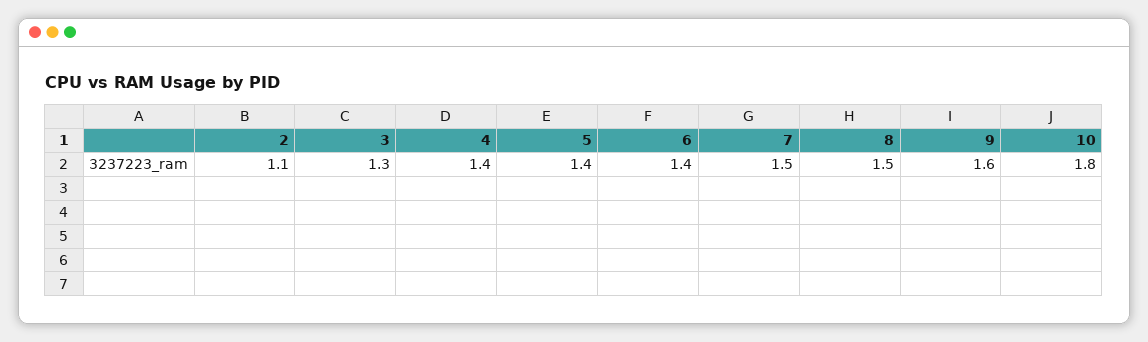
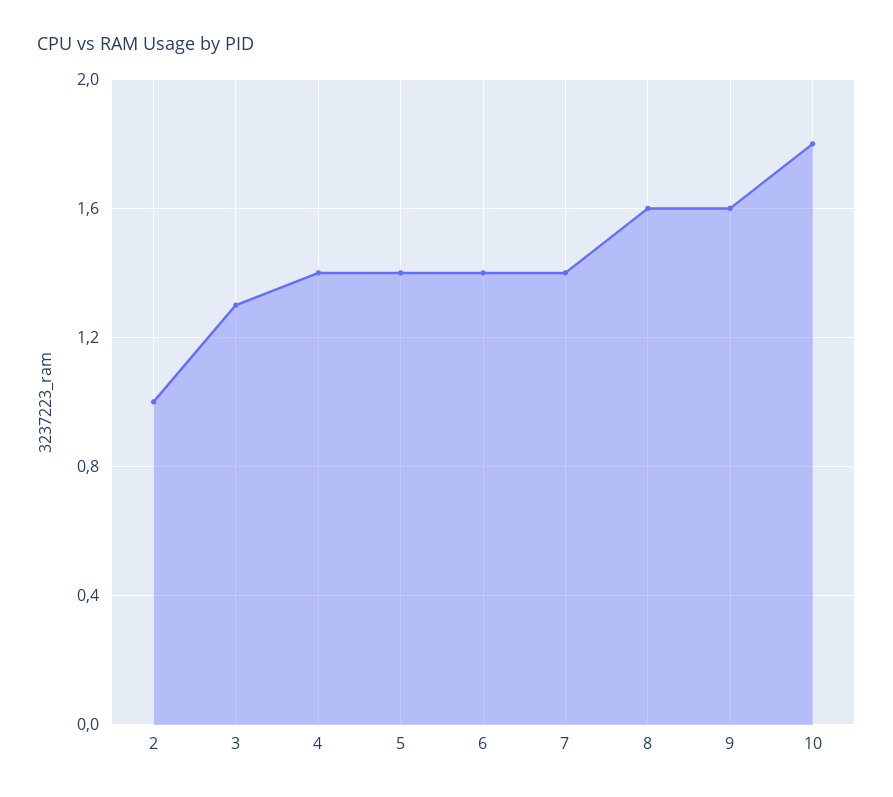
  {
-   "2": 1.1,
+   "2": 1,
    "3": 1.3,
    "4": 1.4,
    "5": 1.4,
    "6": 1.4,
-   "7": 1.5,
+   "7": 1.4,
-   "8": 1.5,
+   "8": 1.6,
    "9": 1.6,
    "10": 1.8
  }

